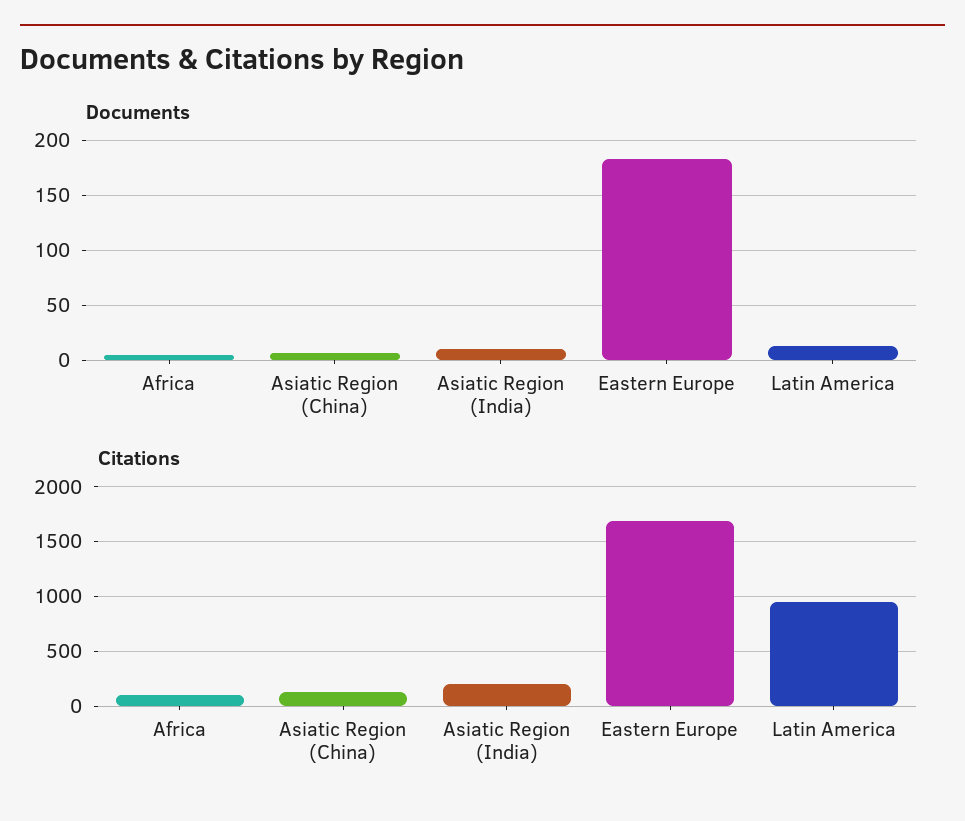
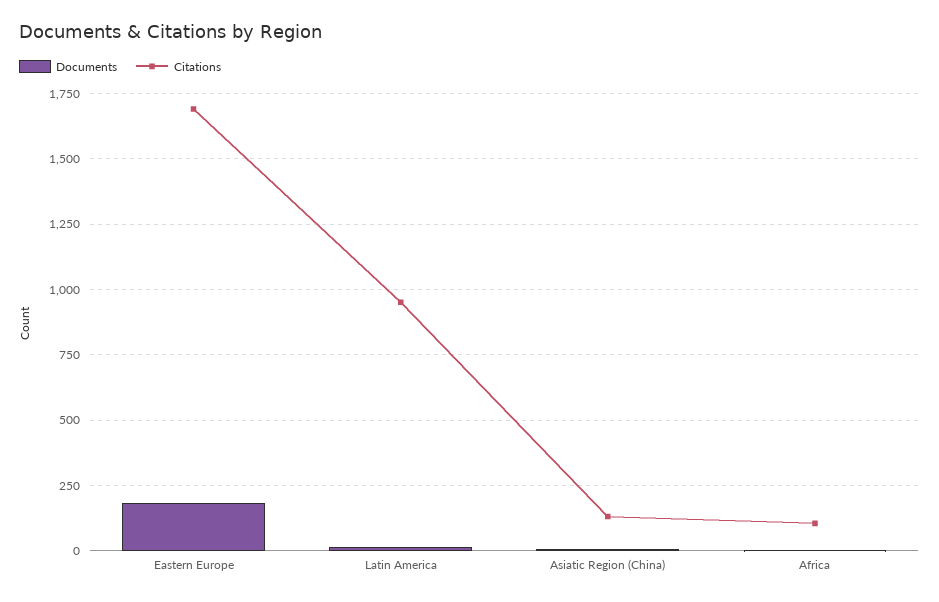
  {
    "Documents": {
      "Africa": 10,
      "Asiatic Region (China)": 10,
-     "Asiatic Region (India)": 10,
      "Eastern Europe": 180,
      "Latin America": 10
    },
    "Citations": {
      "Africa": 100,
      "Asiatic Region (China)": 125,
-     "Asiatic Region (India)": 200,
      "Eastern Europe": 1700,
      "Latin America": 950
    }
  }

